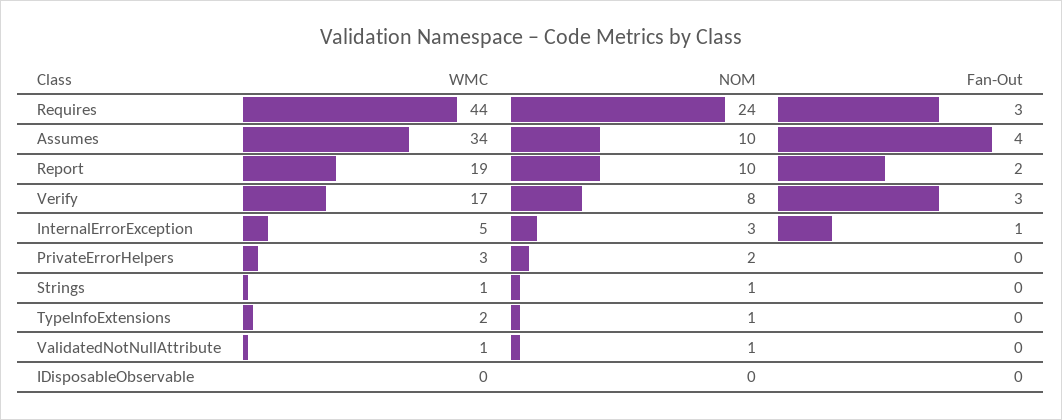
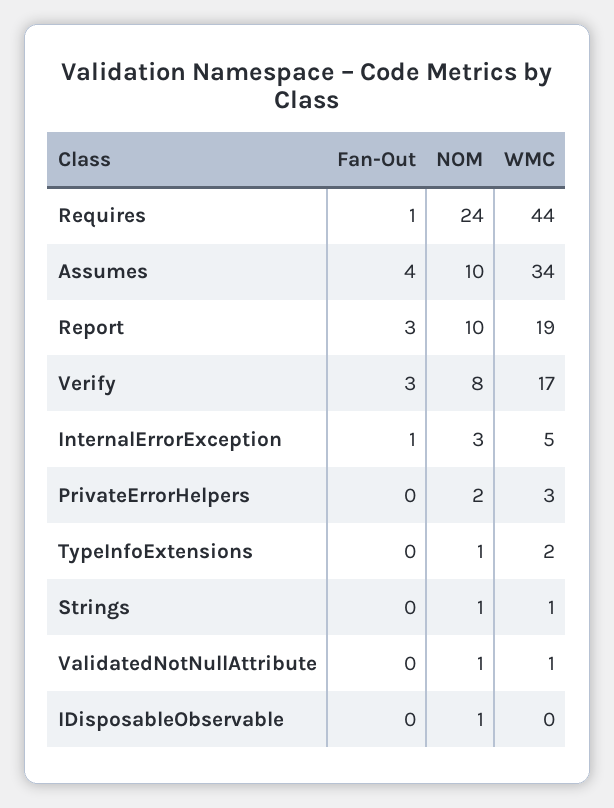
  {
    "WMC": {
      "Requires": 44,
      "Assumes": 34,
      "Report": 19,
      "Verify": 17,
      "InternalErrorException": 5,
      "PrivateErrorHelpers": 3,
      "Strings": 1,
      "TypeInfoExtensions": 2,
      "ValidatedNotNullAttribute": 1,
      "IDisposableObservable": 0
    },
    "NOM": {
      "Requires": 24,
      "Assumes": 10,
      "Report": 10,
      "Verify": 8,
      "InternalErrorException": 3,
      "PrivateErrorHelpers": 2,
      "Strings": 1,
      "TypeInfoExtensions": 1,
      "ValidatedNotNullAttribute": 1,
-     "IDisposableObservable": 0
+     "IDisposableObservable": 1
    },
    "Fan-Out": {
-     "Requires": 3,
+     "Requires": 1,
      "Assumes": 4,
-     "Report": 2,
+     "Report": 3,
      "Verify": 3,
      "InternalErrorException": 1,
      "PrivateErrorHelpers": 0,
      "Strings": 0,
      "TypeInfoExtensions": 0,
      "ValidatedNotNullAttribute": 0,
      "IDisposableObservable": 0
    }
  }

